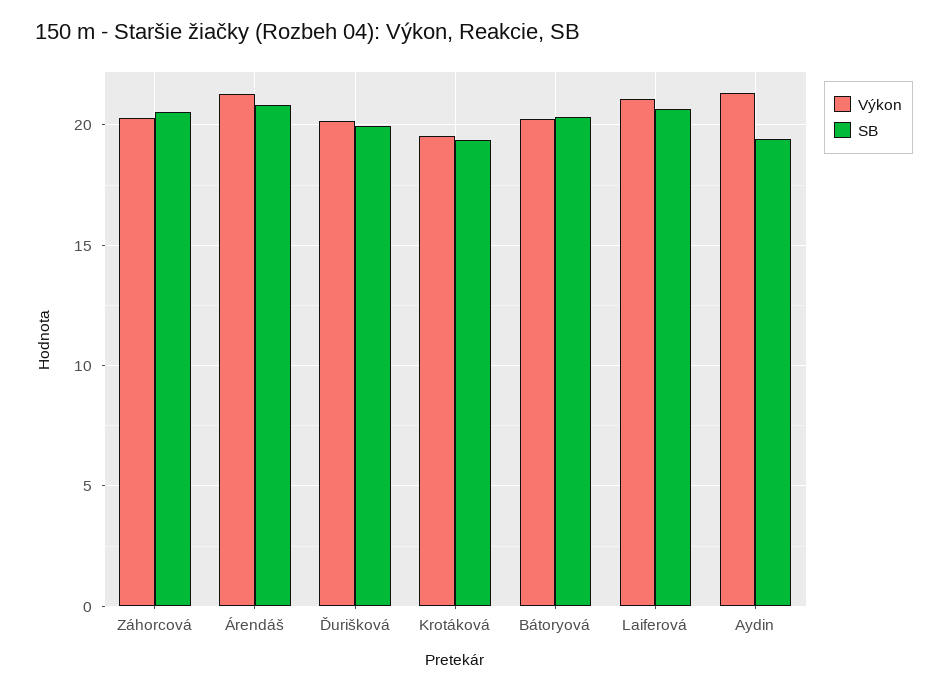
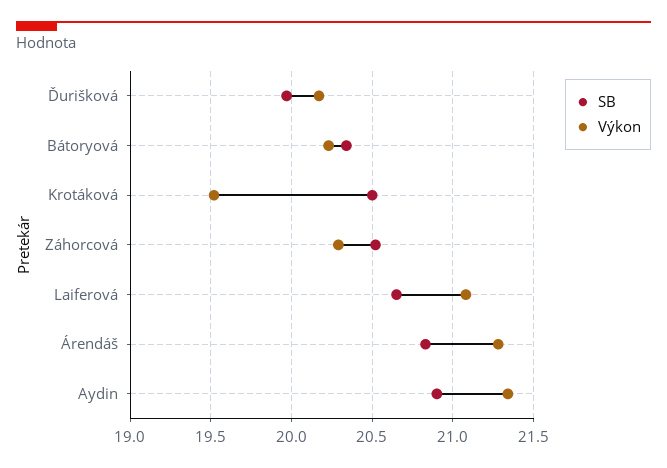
  {
    "Výkon": {
      "Záhorcová": 20.3,
      "Árendáš": 21.3,
      "Ďurišková": 20.15,
      "Krotáková": 19.5,
      "Bátoryová": 20.25,
      "Laiferová": 21.1,
      "Aydin": 21.35
    },
    "SB": {
      "Záhorcová": 20.5,
      "Árendáš": 20.85,
      "Ďurišková": 19.95,
-     "Krotáková": 19.5,
+     "Krotáková": 20.5,
      "Bátoryová": 20.35,
      "Laiferová": 20.65,
-     "Aydin": 19.5
+     "Aydin": 20.9
    }
  }

